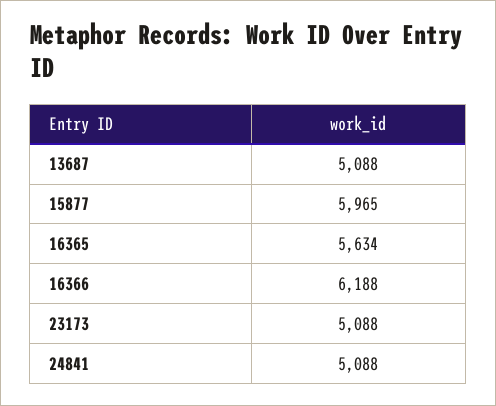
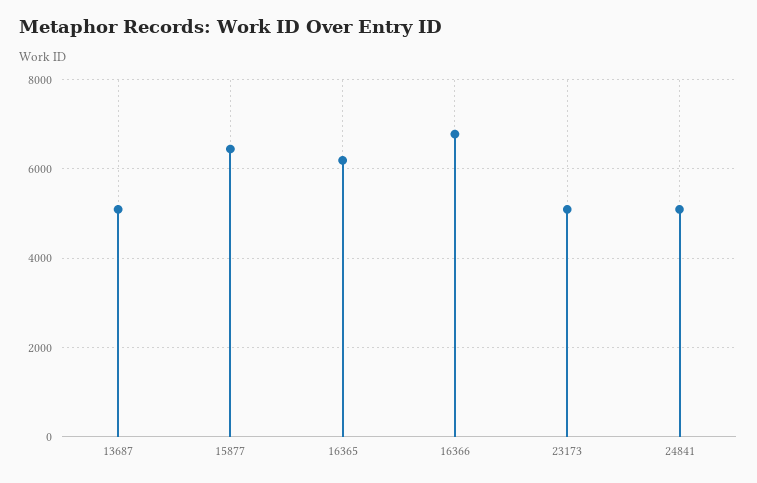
  {
    "13687": 5088,
-   "15877": 5965,
+   "15877": 6400,
-   "16365": 5634,
+   "16365": 6200,
-   "16366": 6188,
+   "16366": 6800,
    "23173": 5088,
    "24841": 5088
  }

